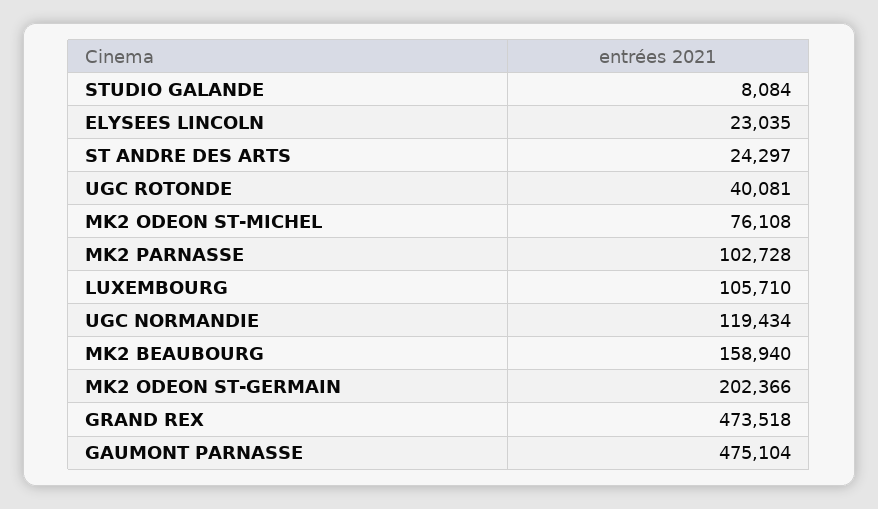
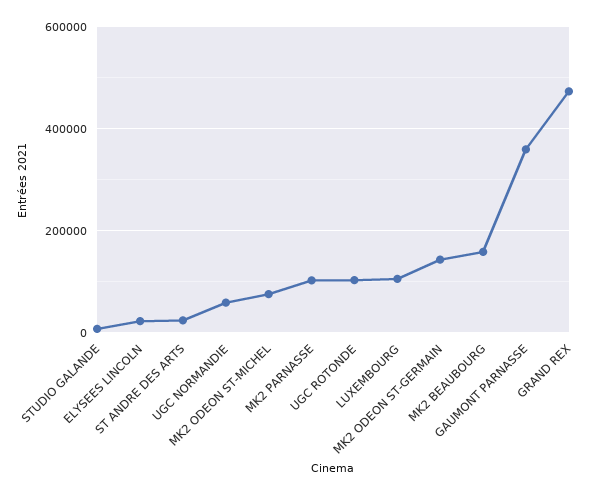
  {
    "STUDIO GALANDE": 8084,
    "ELYSEES LINCOLN": 23035,
    "ST ANDRE DES ARTS": 24297,
-   "UGC ROTONDE": 40081,
+   "UGC ROTONDE": 100000,
    "MK2 ODEON ST-MICHEL": 76108,
    "MK2 PARNASSE": 102728,
    "LUXEMBOURG": 105710,
-   "UGC NORMANDIE": 119434,
+   "UGC NORMANDIE": 60000,
    "MK2 BEAUBOURG": 158940,
-   "MK2 ODEON ST-GERMAIN": 202366,
+   "MK2 ODEON ST-GERMAIN": 140000,
    "GRAND REX": 473518,
-   "GAUMONT PARNASSE": 475104
+   "GAUMONT PARNASSE": 360000
  }

